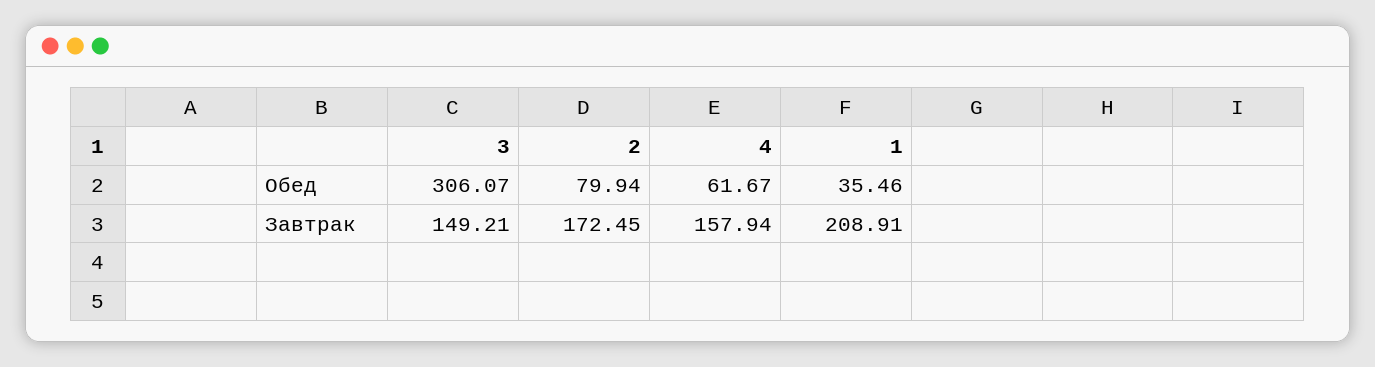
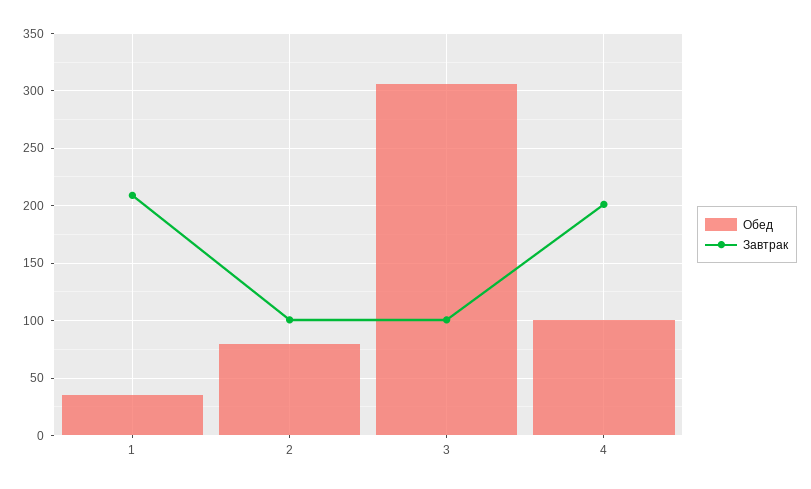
  {
    "Обед": {
      "3": 306.07,
      "2": 79.94,
-     "4": 61.67,
+     "4": 100,
      "1": 35.46
    },
    "Завтрак": {
-     "3": 149.21,
+     "3": 100,
-     "2": 172.45,
+     "2": 100,
-     "4": 157.94,
+     "4": 200,
      "1": 208.91
    }
  }

